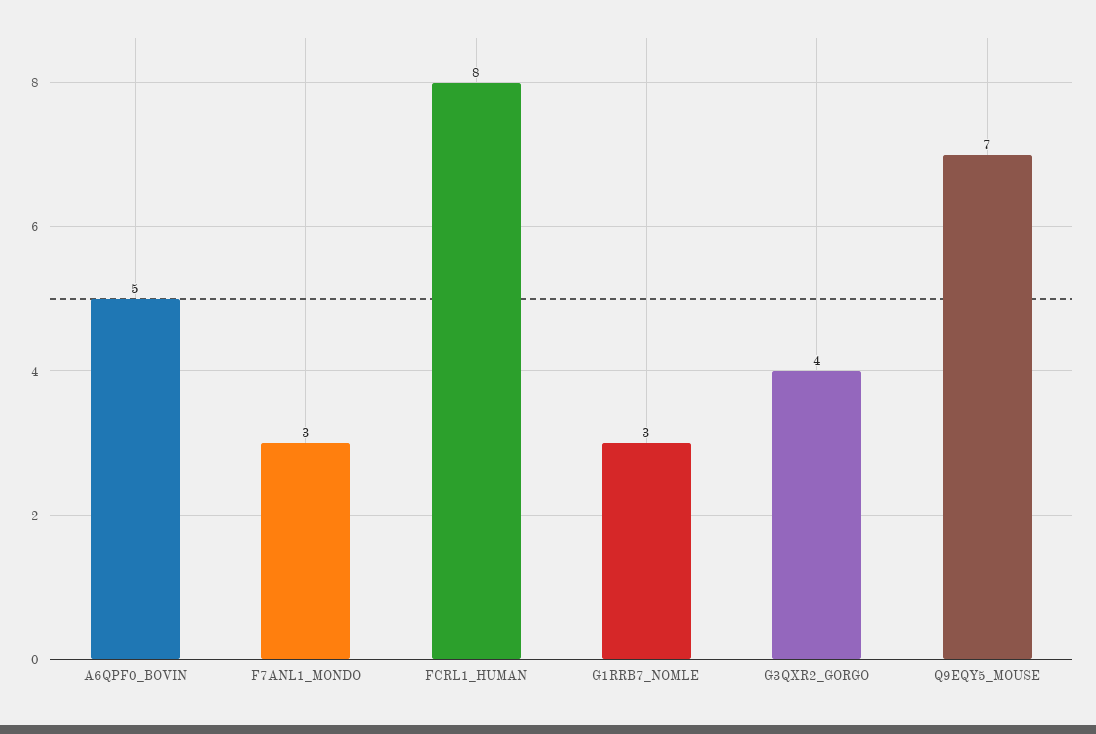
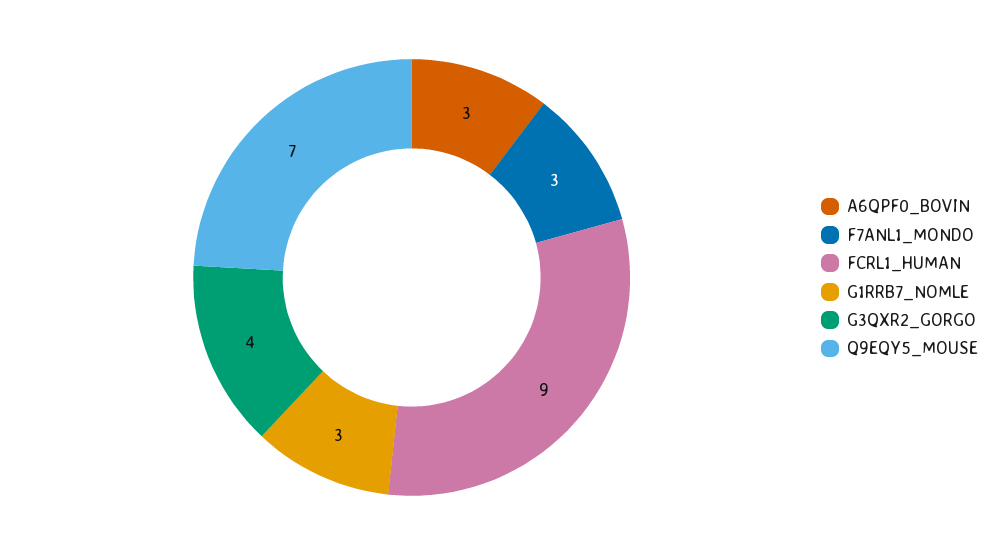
  {
-   "A6QPF0_BOVIN": 5,
+   "A6QPF0_BOVIN": 3,
    "F7ANL1_MONDO": 3,
-   "FCRL1_HUMAN": 8,
+   "FCRL1_HUMAN": 9,
    "G1RRB7_NOMLE": 3,
    "G3QXR2_GORGO": 4,
    "Q9EQY5_MOUSE": 7
  }

